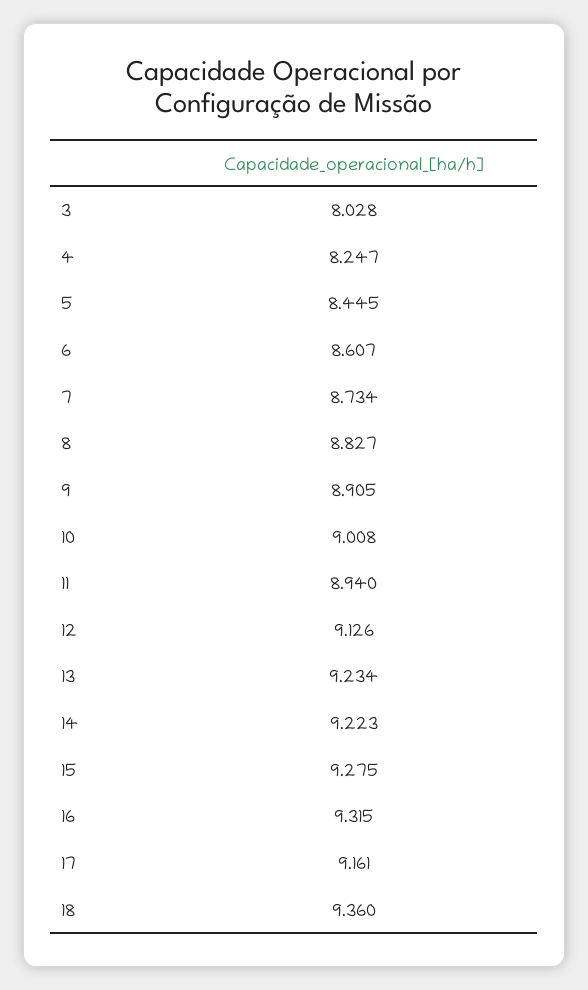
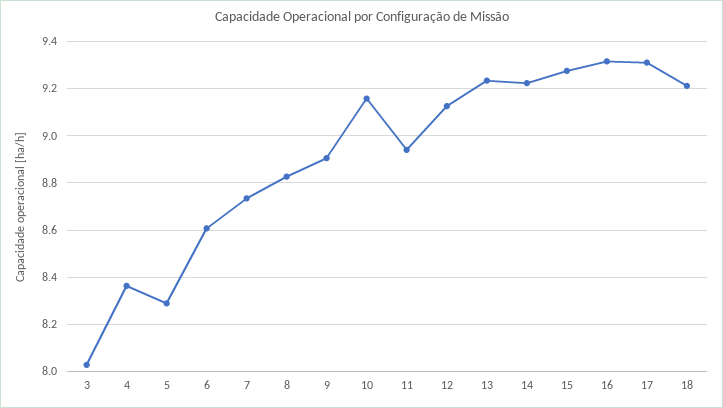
  {
    "3": 8.028,
-   "4": 8.247,
+   "4": 8.35,
-   "5": 8.445,
+   "5": 8.3,
    "6": 8.607,
    "7": 8.734,
    "8": 8.827,
    "9": 8.905,
-   "10": 9.008,
+   "10": 9.15,
    "11": 8.94,
    "12": 9.126,
    "13": 9.234,
    "14": 9.223,
    "15": 9.275,
    "16": 9.315,
-   "17": 9.161,
+   "17": 9.3,
-   "18": 9.36
+   "18": 9.2
  }

